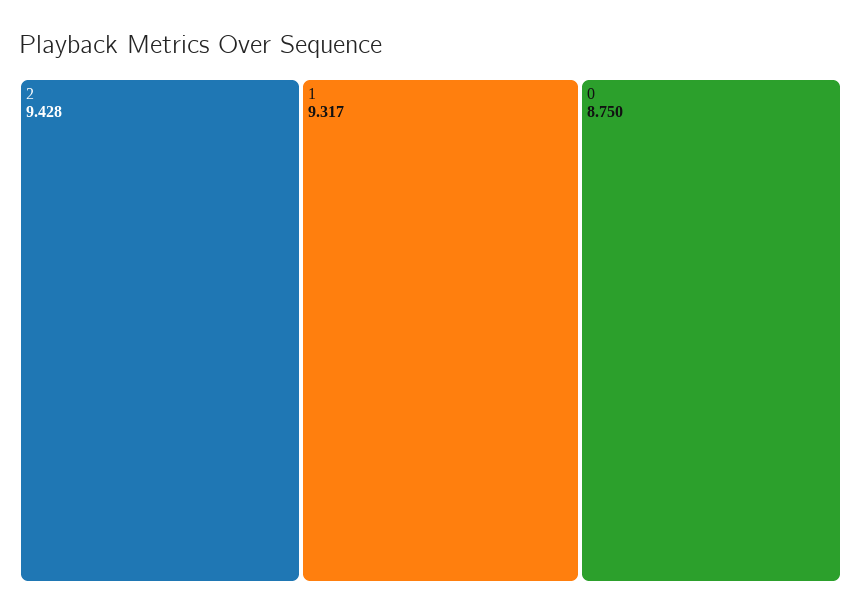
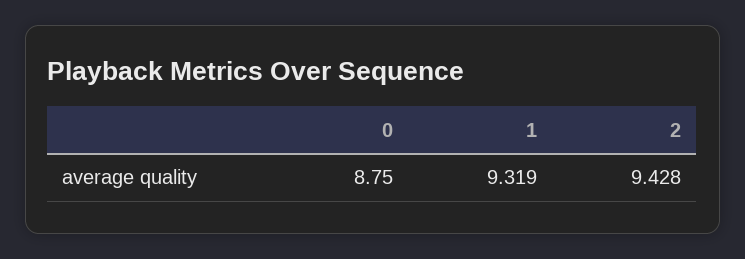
  {
    "2": 9.428,
-   "1": 9.317,
+   "1": 9.319,
    "0": 8.75
  }

